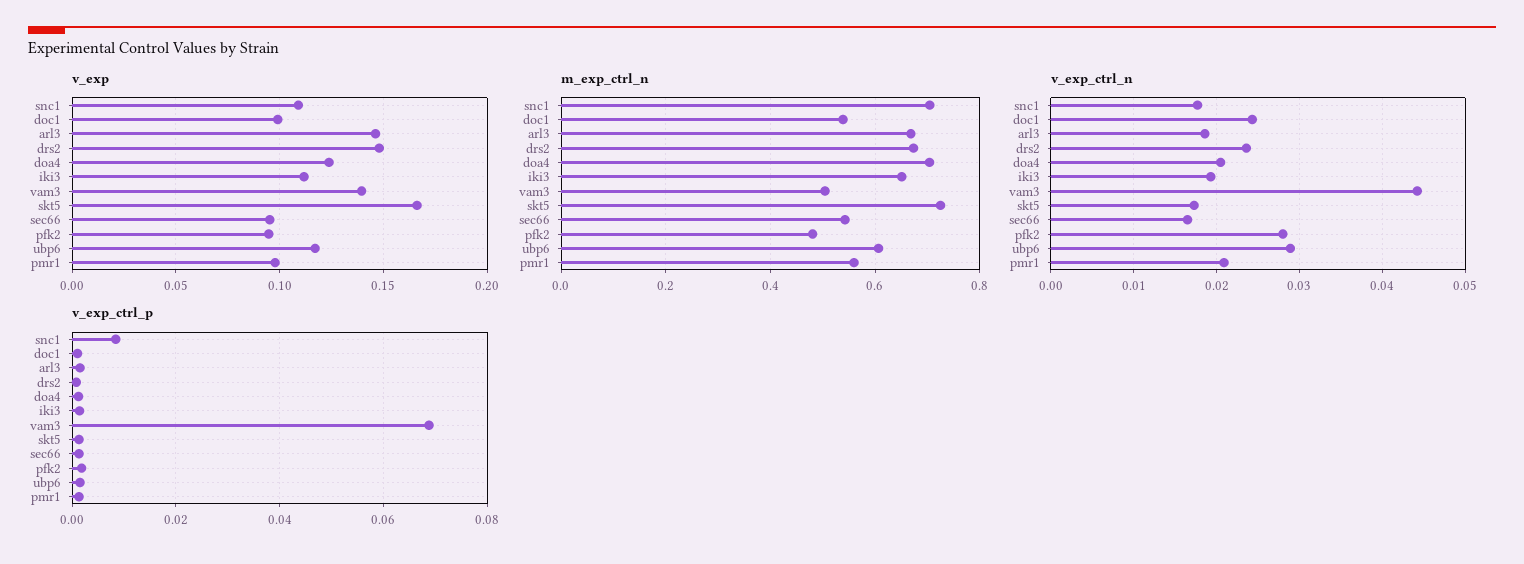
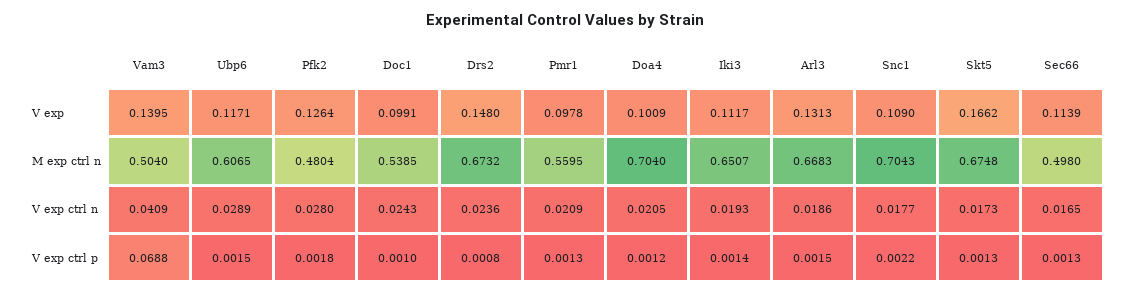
  {
    "v_exp": {
      "snc1": 0.109,
      "doc1": 0.0991,
-     "arl3": 0.145,
+     "arl3": 0.1313,
      "drs2": 0.148,
-     "doa4": 0.125,
+     "doa4": 0.1009,
      "iki3": 0.1117,
      "vam3": 0.1395,
      "skt5": 0.1662,
-     "sec66": 0.095,
+     "sec66": 0.1139,
-     "pfk2": 0.095,
+     "pfk2": 0.1264,
      "ubp6": 0.1171,
      "pmr1": 0.0978
    },
    "m_exp_ctrl_n": {
      "snc1": 0.7043,
      "doc1": 0.5385,
      "arl3": 0.6683,
      "drs2": 0.6732,
      "doa4": 0.704,
      "iki3": 0.6507,
      "vam3": 0.504,
-     "skt5": 0.72,
+     "skt5": 0.6748,
-     "sec66": 0.54,
+     "sec66": 0.498,
      "pfk2": 0.4804,
      "ubp6": 0.6065,
      "pmr1": 0.5595
    },
    "v_exp_ctrl_n": {
      "snc1": 0.0177,
      "doc1": 0.0243,
      "arl3": 0.0186,
      "drs2": 0.0236,
      "doa4": 0.0205,
      "iki3": 0.0193,
-     "vam3": 0.044,
+     "vam3": 0.0409,
      "skt5": 0.0173,
      "sec66": 0.0165,
      "pfk2": 0.028,
      "ubp6": 0.0289,
      "pmr1": 0.0209
    },
    "v_exp_ctrl_p": {
-     "snc1": 0.008,
+     "snc1": 0.0022,
      "doc1": 0.001,
      "arl3": 0.0015,
      "drs2": 0.0008,
      "doa4": 0.0012,
      "iki3": 0.0014,
      "vam3": 0.0688,
      "skt5": 0.0013,
      "sec66": 0.0013,
      "pfk2": 0.0018,
      "ubp6": 0.0015,
      "pmr1": 0.0013
    }
  }

